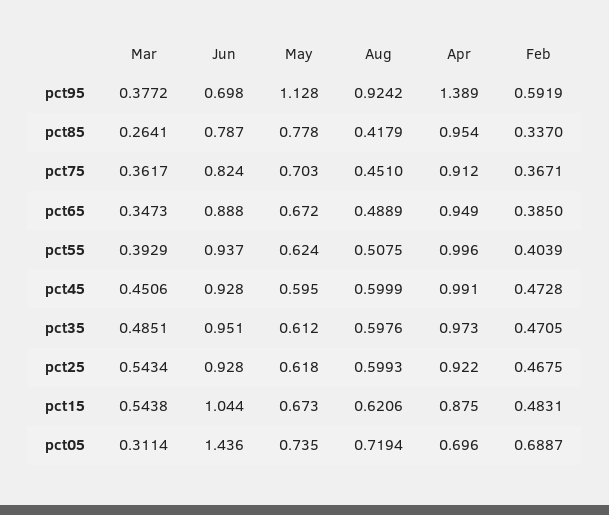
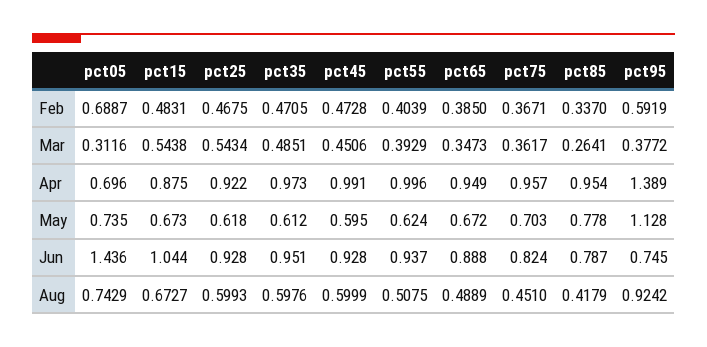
  {
    "Mar": {
      "pct95": 0.3772,
      "pct85": 0.2641,
      "pct75": 0.3617,
      "pct65": 0.3473,
      "pct55": 0.3929,
      "pct45": 0.4506,
      "pct35": 0.4851,
      "pct25": 0.5434,
      "pct15": 0.5438,
-     "pct05": 0.3114
+     "pct05": 0.3116
    },
    "Jun": {
-     "pct95": 0.698,
+     "pct95": 0.745,
      "pct85": 0.787,
      "pct75": 0.824,
      "pct65": 0.888,
      "pct55": 0.937,
      "pct45": 0.928,
      "pct35": 0.951,
      "pct25": 0.928,
      "pct15": 1.044,
      "pct05": 1.436
    },
    "May": {
      "pct95": 1.128,
      "pct85": 0.778,
      "pct75": 0.703,
      "pct65": 0.672,
      "pct55": 0.624,
      "pct45": 0.595,
      "pct35": 0.612,
      "pct25": 0.618,
      "pct15": 0.673,
      "pct05": 0.735
    },
    "Aug": {
      "pct95": 0.9242,
      "pct85": 0.4179,
      "pct75": 0.451,
      "pct65": 0.4889,
      "pct55": 0.5075,
      "pct45": 0.5999,
      "pct35": 0.5976,
      "pct25": 0.5993,
-     "pct15": 0.6206,
+     "pct15": 0.6727,
-     "pct05": 0.7194
+     "pct05": 0.7429
    },
    "Apr": {
      "pct95": 1.389,
      "pct85": 0.954,
-     "pct75": 0.912,
+     "pct75": 0.957,
      "pct65": 0.949,
      "pct55": 0.996,
      "pct45": 0.991,
      "pct35": 0.973,
      "pct25": 0.922,
      "pct15": 0.875,
      "pct05": 0.696
    },
    "Feb": {
      "pct95": 0.5919,
      "pct85": 0.337,
      "pct75": 0.3671,
      "pct65": 0.385,
      "pct55": 0.4039,
      "pct45": 0.4728,
      "pct35": 0.4705,
      "pct25": 0.4675,
      "pct15": 0.4831,
      "pct05": 0.6887
    }
  }

